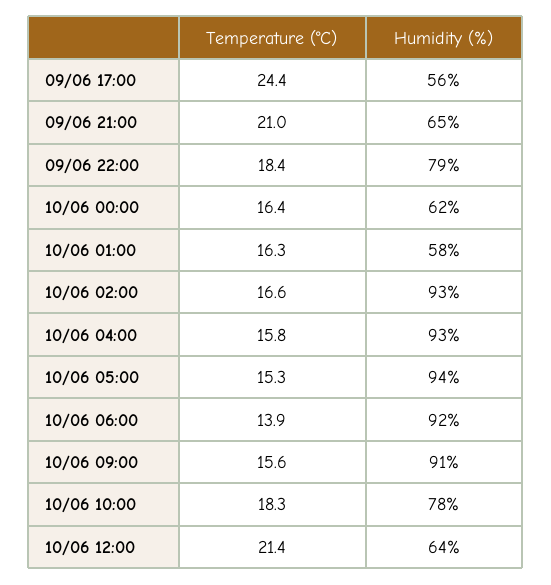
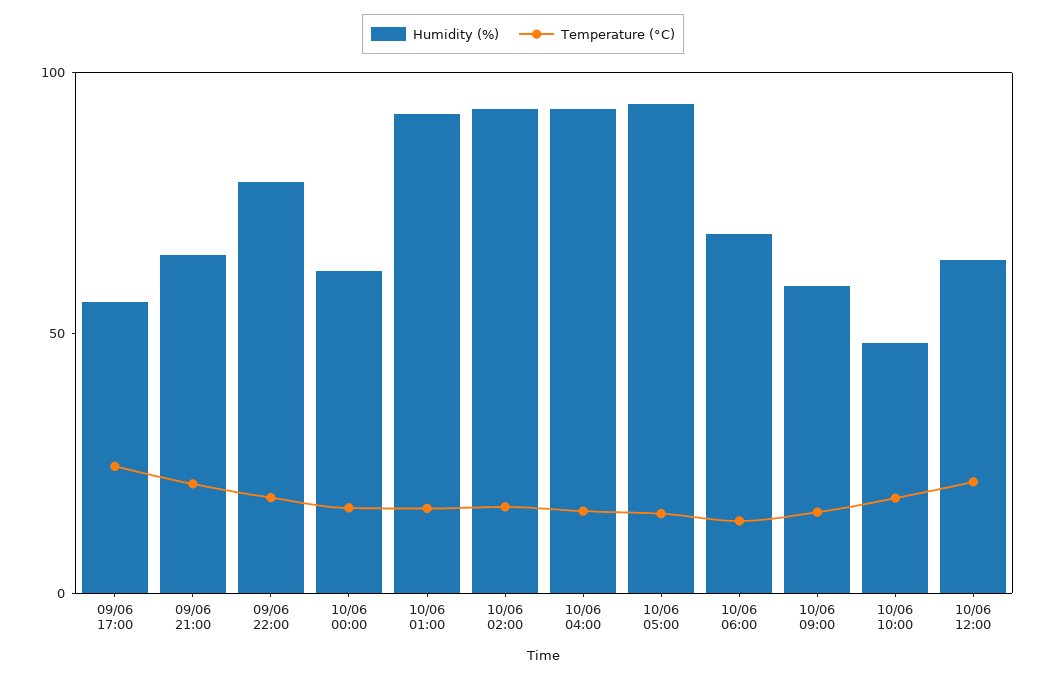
  {
    "Temperature (°C)": {
      "09/06 17:00": 24.4,
      "09/06 21:00": 21,
      "09/06 22:00": 18.4,
      "10/06 00:00": 16.4,
      "10/06 01:00": 16.3,
      "10/06 02:00": 16.6,
      "10/06 04:00": 15.8,
      "10/06 05:00": 15.3,
      "10/06 06:00": 13.9,
      "10/06 09:00": 15.6,
      "10/06 10:00": 18.3,
      "10/06 12:00": 21.4
    },
    "Humidity (%)": {
      "09/06 17:00": 56,
      "09/06 21:00": 65,
      "09/06 22:00": 79,
      "10/06 00:00": 62,
-     "10/06 01:00": 58,
+     "10/06 01:00": 90,
      "10/06 02:00": 93,
      "10/06 04:00": 93,
      "10/06 05:00": 94,
-     "10/06 06:00": 92,
+     "10/06 06:00": 70,
-     "10/06 09:00": 91,
+     "10/06 09:00": 60,
-     "10/06 10:00": 78,
+     "10/06 10:00": 50,
      "10/06 12:00": 64
    }
  }

